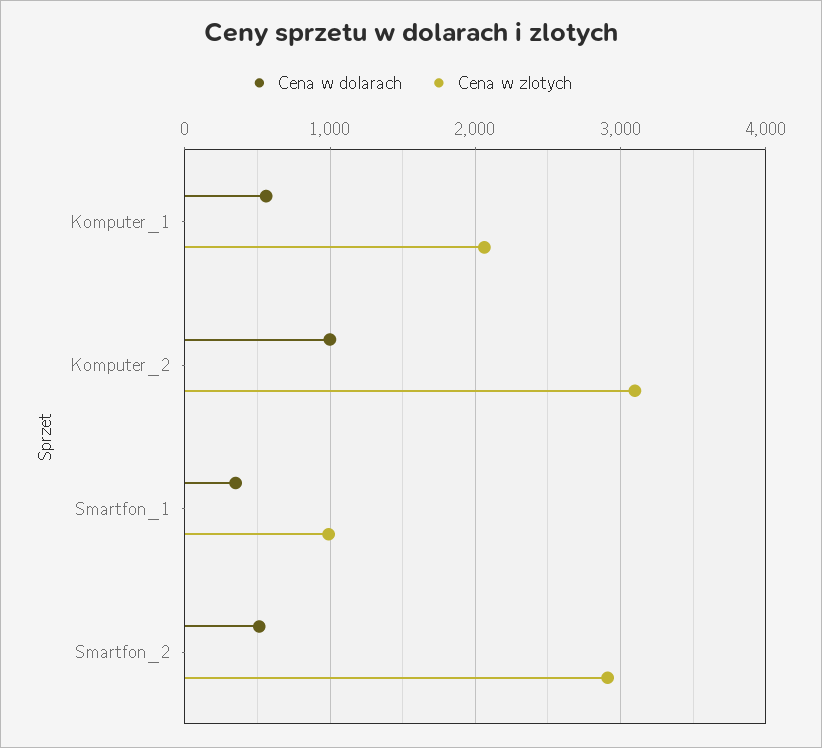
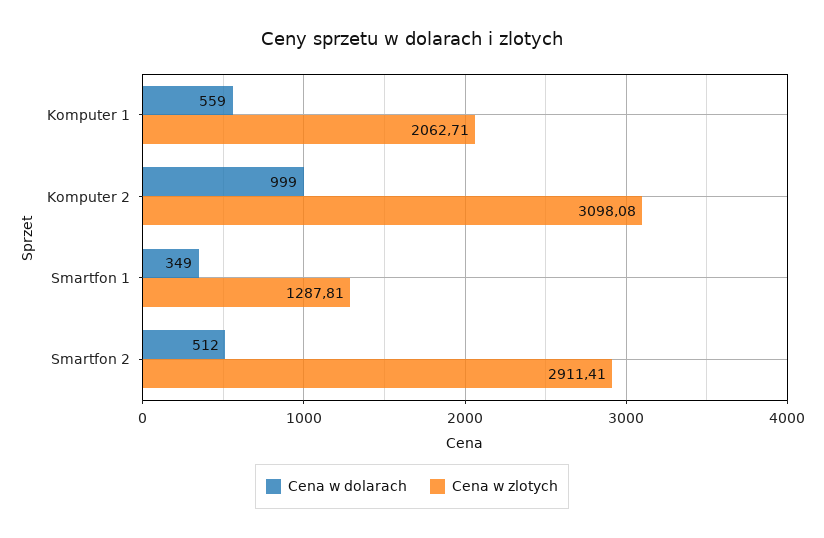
  {
    "Cena w dolarach": {
      "Komputer_1": 559,
      "Komputer_2": 999,
      "Smartfon_1": 349,
      "Smartfon_2": 512
    },
    "Cena w zlotych": {
      "Komputer_1": 2062.71,
      "Komputer_2": 3098.08,
-     "Smartfon_1": 1000,
+     "Smartfon_1": 1287.81,
      "Smartfon_2": 2911.41
    }
  }

